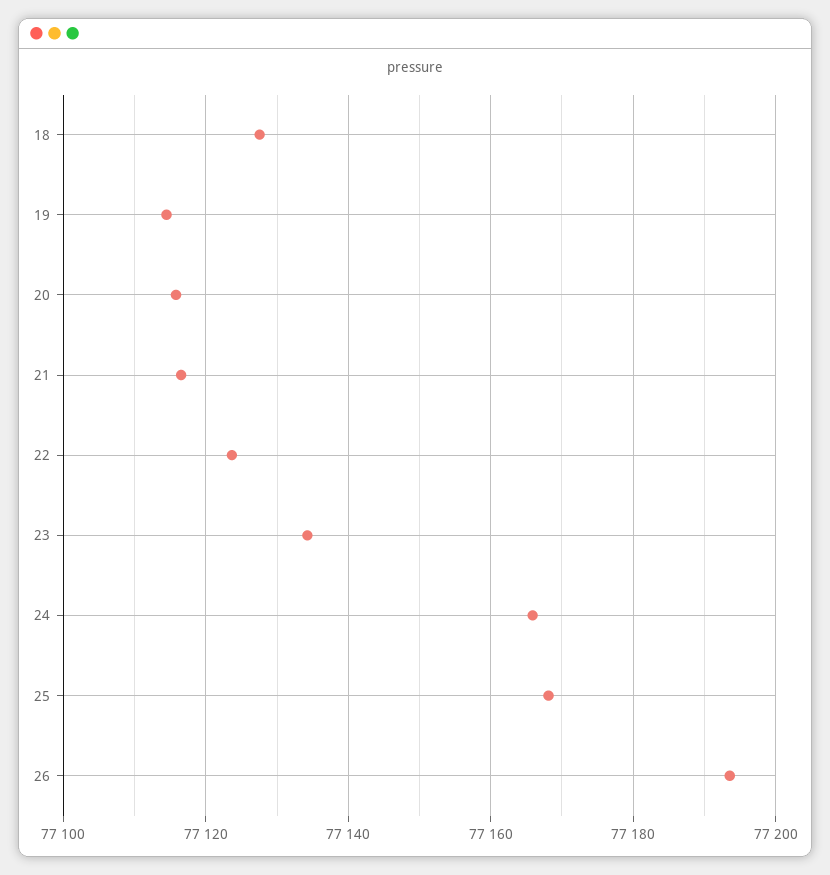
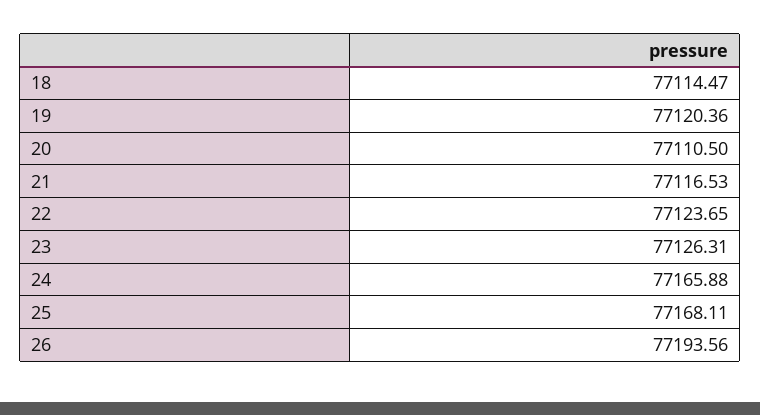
  {
-   "18": 77128,
+   "18": 77114.47,
-   "19": 77114,
+   "19": 77120.36,
-   "20": 77116,
+   "20": 77110.5,
    "21": 77116.53,
    "22": 77123.65,
-   "23": 77134,
+   "23": 77126.31,
    "24": 77165.88,
    "25": 77168.11,
    "26": 77193.56
  }

